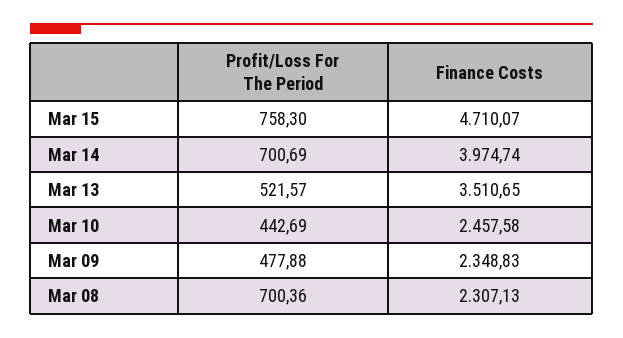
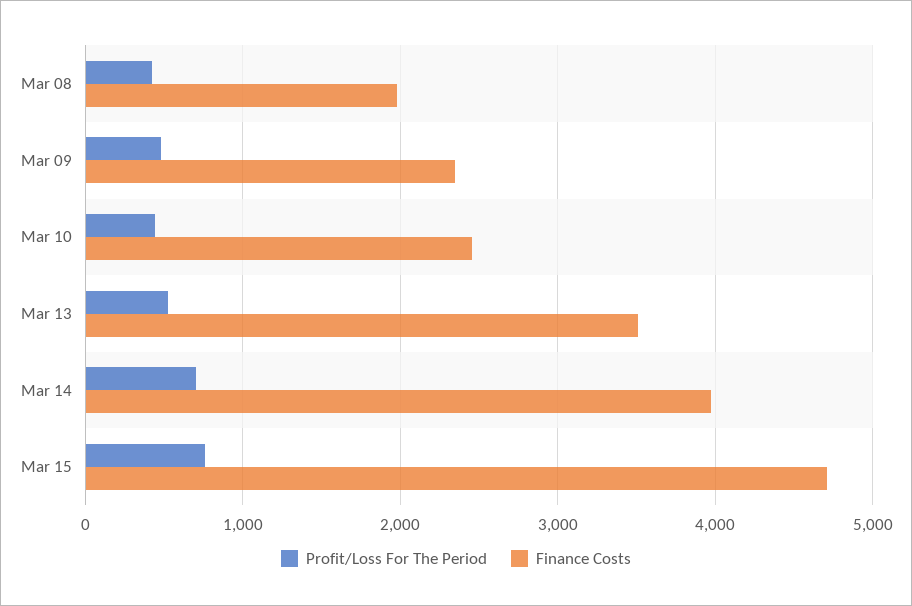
  {
    "Profit/Loss For The Period": {
      "Mar 15": 758.3,
      "Mar 14": 700.69,
      "Mar 13": 521.57,
      "Mar 10": 442.69,
      "Mar 09": 477.88,
-     "Mar 08": 700.36
+     "Mar 08": 400
    },
    "Finance Costs": {
      "Mar 15": 4710.07,
      "Mar 14": 3974.74,
      "Mar 13": 3510.65,
      "Mar 10": 2457.58,
      "Mar 09": 2348.83,
-     "Mar 08": 2307.13
+     "Mar 08": 2000
    }
  }

